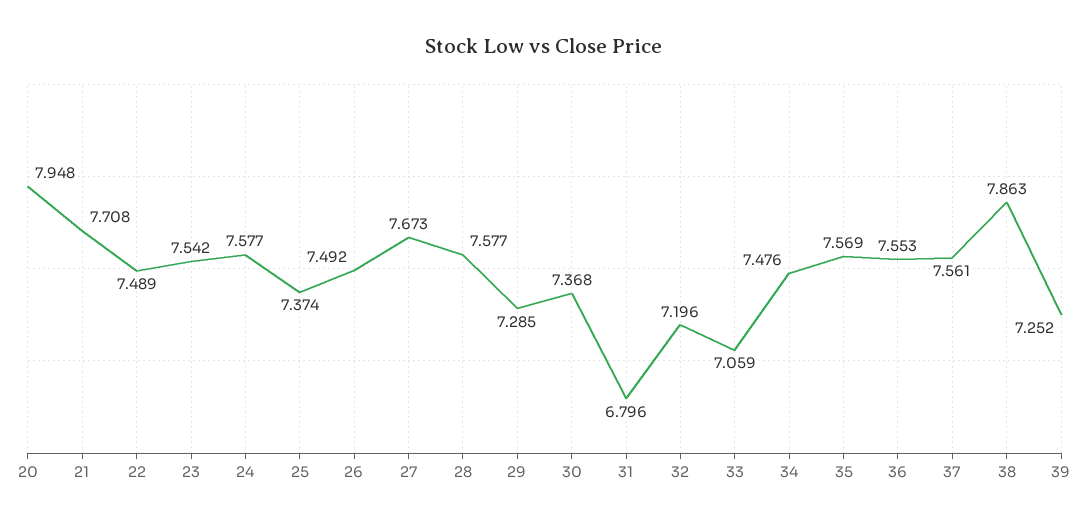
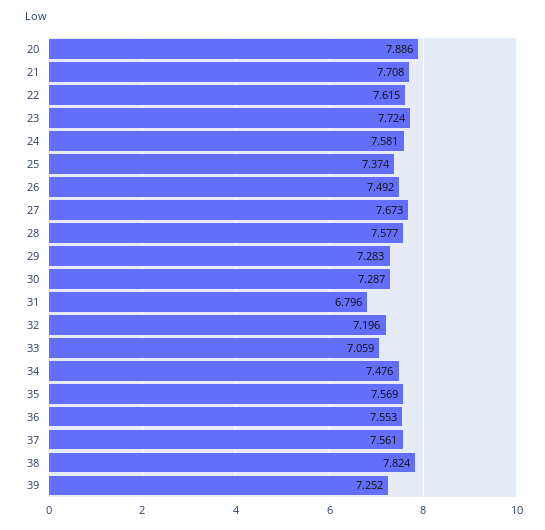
  {
-   "20": 7.948,
+   "20": 7.886,
    "21": 7.708,
-   "22": 7.489,
+   "22": 7.615,
-   "23": 7.542,
+   "23": 7.724,
-   "24": 7.577,
+   "24": 7.581,
    "25": 7.374,
    "26": 7.492,
    "27": 7.673,
    "28": 7.577,
-   "29": 7.285,
+   "29": 7.283,
-   "30": 7.368,
+   "30": 7.287,
    "31": 6.796,
    "32": 7.196,
    "33": 7.059,
    "34": 7.476,
    "35": 7.569,
    "36": 7.553,
    "37": 7.561,
-   "38": 7.863,
+   "38": 7.824,
    "39": 7.252
  }

